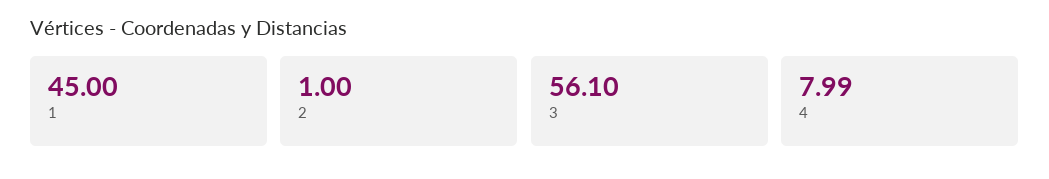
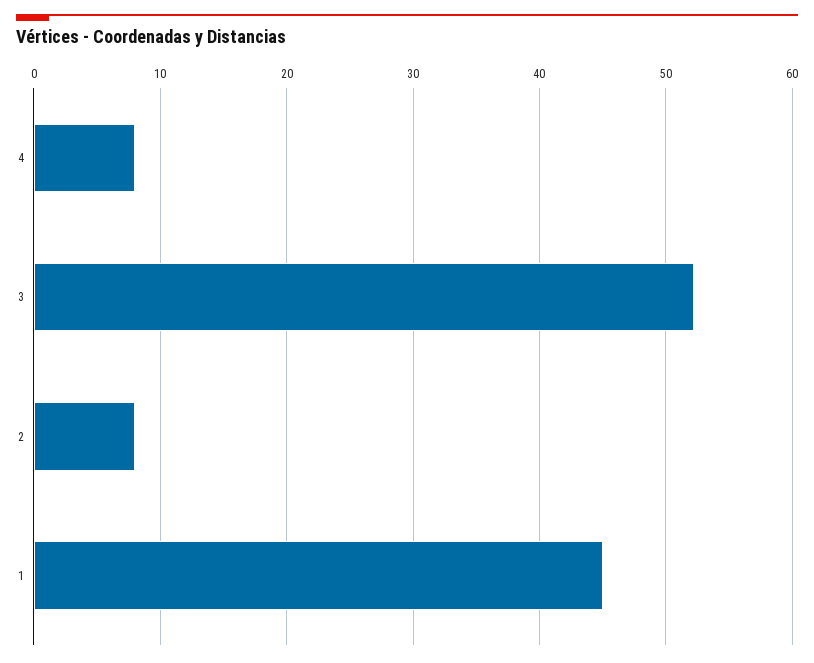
  {
    "1": 45,
-   "2": 1,
+   "2": 8,
-   "3": 56.1,
+   "3": 52,
    "4": 7.99
  }

